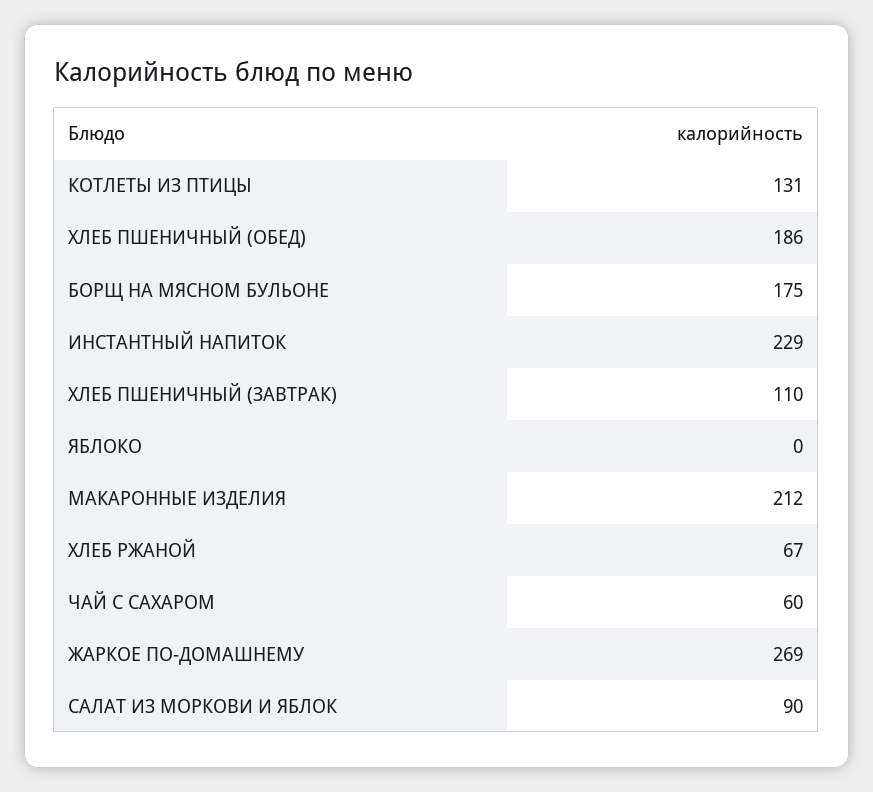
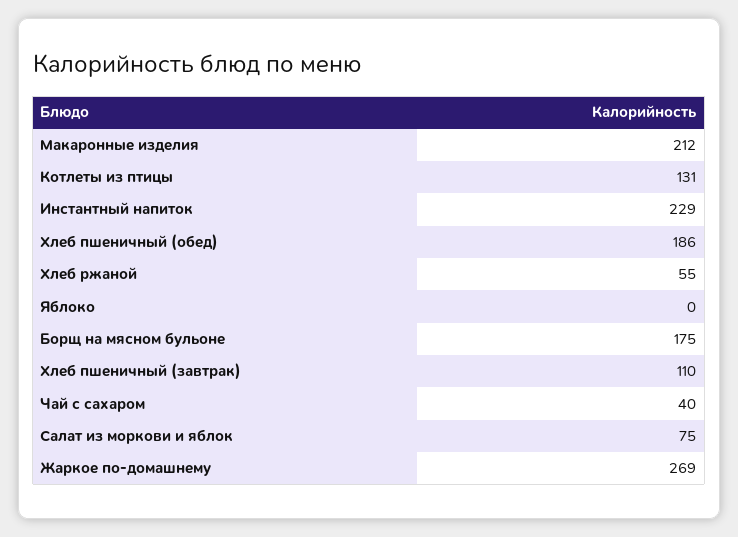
  {
    "КОТЛЕТЫ ИЗ ПТИЦЫ": 131,
    "ХЛЕБ ПШЕНИЧНЫЙ (ОБЕД)": 186,
    "БОРЩ НА МЯСНОМ БУЛЬОНЕ": 175,
    "ИНСТАНТНЫЙ НАПИТОК": 229,
    "ХЛЕБ ПШЕНИЧНЫЙ (ЗАВТРАК)": 110,
    "ЯБЛОКО": 0,
    "МАКАРОННЫЕ ИЗДЕЛИЯ": 212,
-   "ХЛЕБ РЖАНОЙ": 67,
+   "ХЛЕБ РЖАНОЙ": 55,
-   "ЧАЙ С САХАРОМ": 60,
+   "ЧАЙ С САХАРОМ": 40,
    "ЖАРКОЕ ПО-ДОМАШНЕМУ": 269,
-   "САЛАТ ИЗ МОРКОВИ И ЯБЛОК": 90
+   "САЛАТ ИЗ МОРКОВИ И ЯБЛОК": 75
  }

